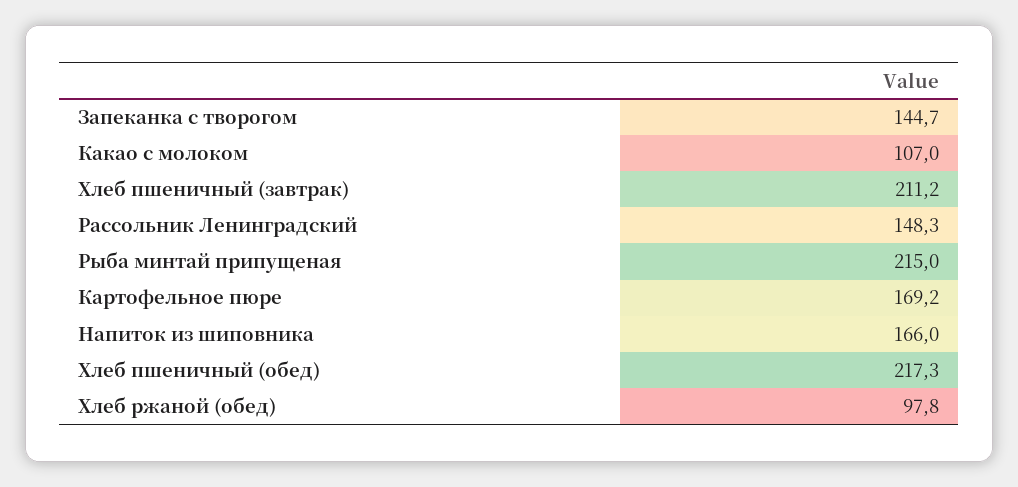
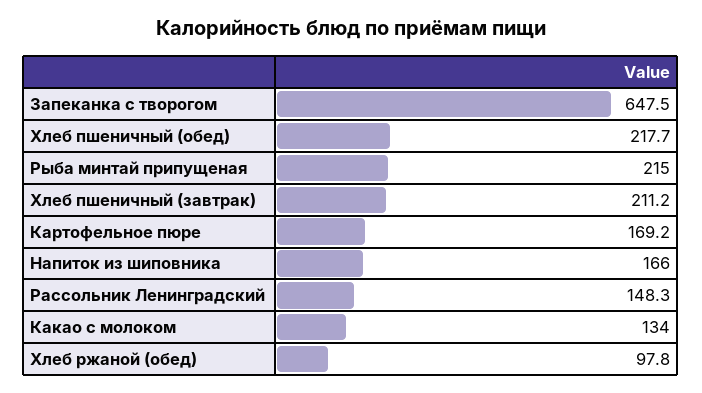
  {
-   "Запеканка с творогом": 144.7,
+   "Запеканка с творогом": 647.5,
-   "Какао с молоком": 107,
+   "Какао с молоком": 134,
    "Хлеб пшеничный (завтрак)": 211.2,
    "Рассольник Ленинградский": 148.3,
    "Рыба минтай припущеная": 215,
    "Картофельное пюре": 169.2,
    "Напиток из шиповника": 166,
-   "Хлеб пшеничный (обед)": 217.3,
+   "Хлеб пшеничный (обед)": 217.7,
    "Хлеб ржаной (обед)": 97.8
  }

